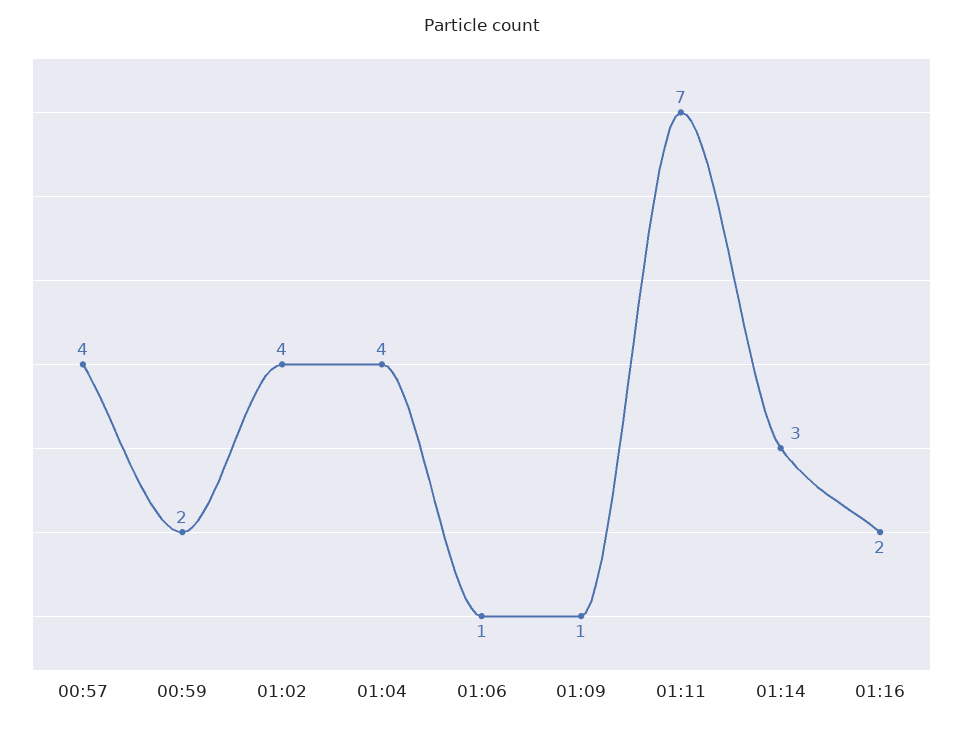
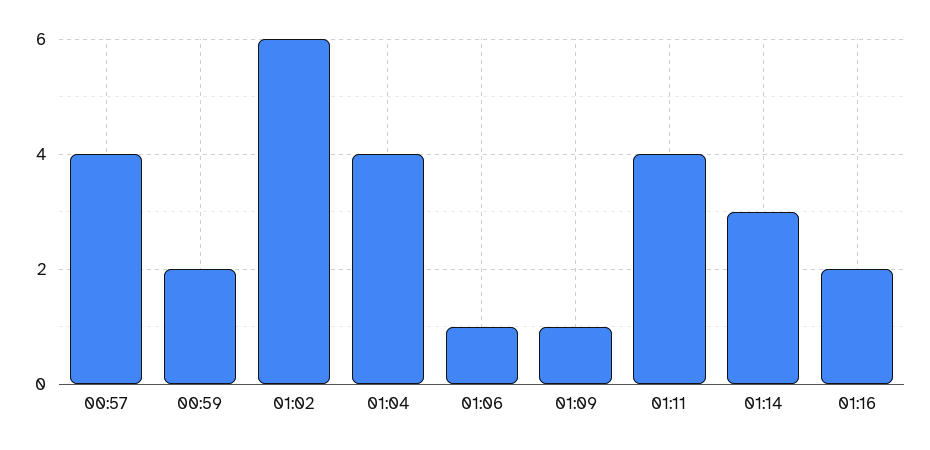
  {
    "00:57": 4,
    "00:59": 2,
-   "01:02": 4,
+   "01:02": 6,
    "01:04": 4,
    "01:06": 1,
    "01:09": 1,
-   "01:11": 7,
+   "01:11": 4,
    "01:14": 3,
    "01:16": 2
  }

